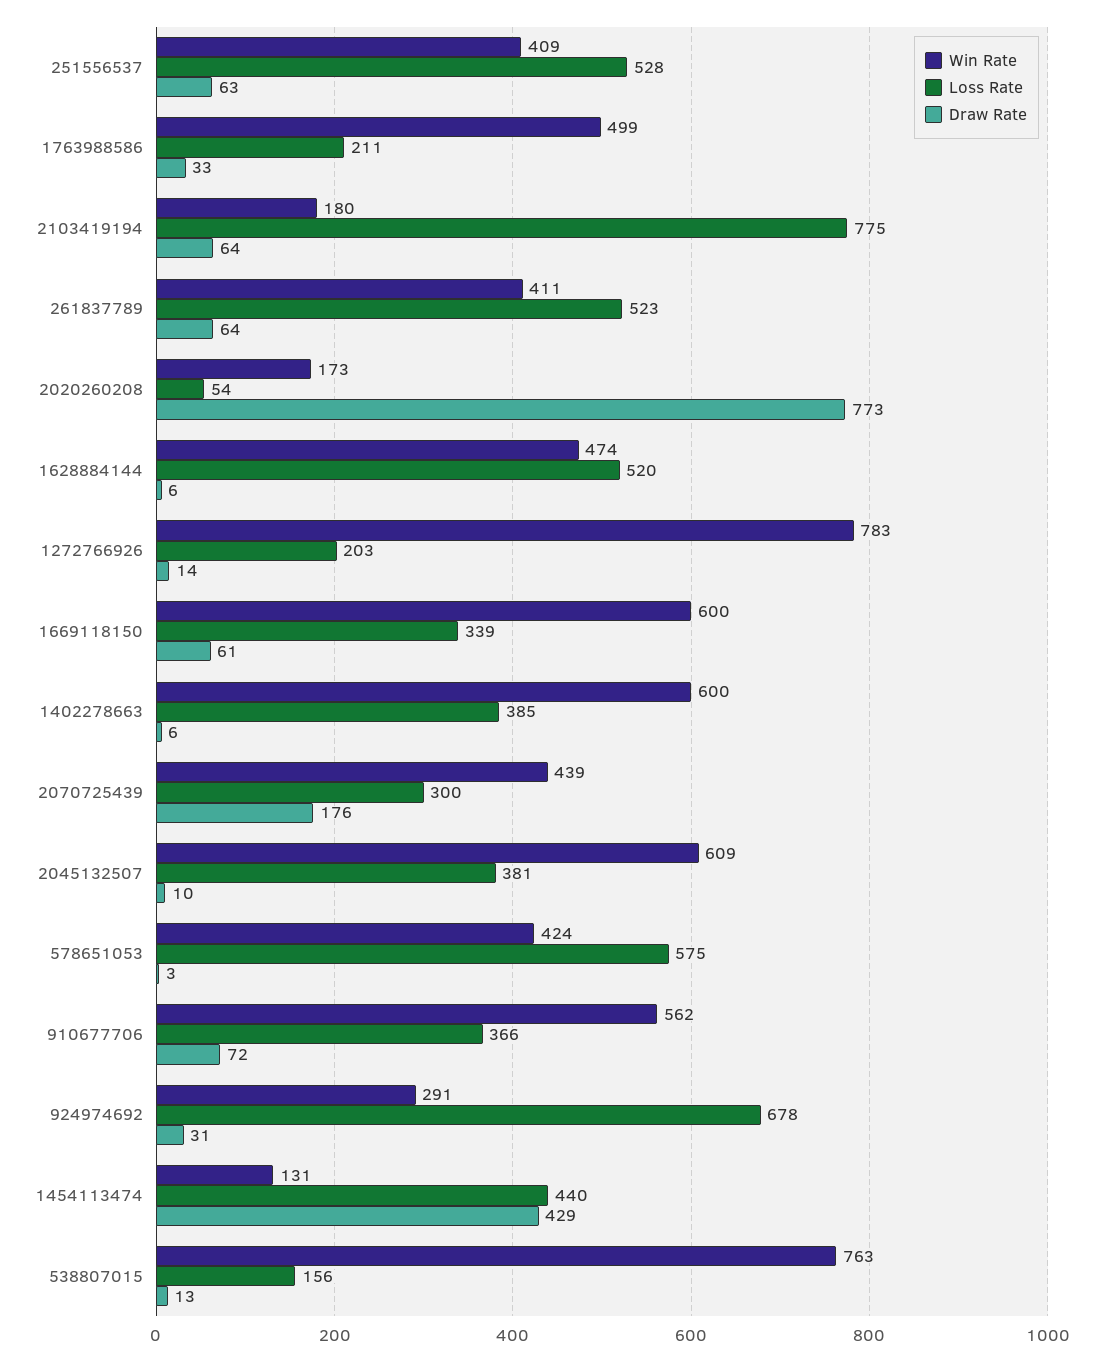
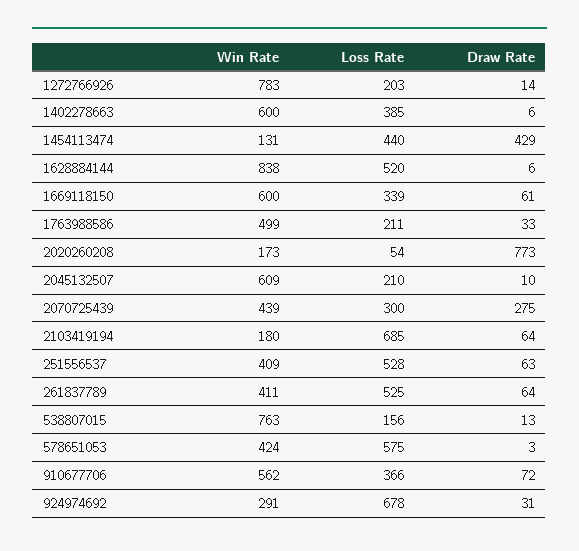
  {
    "Win Rate": {
      "251556537": 409,
      "1763988586": 499,
      "2103419194": 180,
      "261837789": 411,
      "2020260208": 173,
-     "1628884144": 474,
+     "1628884144": 838,
      "1272766926": 783,
      "1669118150": 600,
      "1402278663": 600,
      "2070725439": 439,
      "2045132507": 609,
      "578651053": 424,
      "910677706": 562,
      "924974692": 291,
      "1454113474": 131,
      "538807015": 763
    },
    "Loss Rate": {
      "251556537": 528,
      "1763988586": 211,
-     "2103419194": 775,
+     "2103419194": 685,
-     "261837789": 523,
+     "261837789": 525,
      "2020260208": 54,
      "1628884144": 520,
      "1272766926": 203,
      "1669118150": 339,
      "1402278663": 385,
      "2070725439": 300,
-     "2045132507": 381,
+     "2045132507": 210,
      "578651053": 575,
      "910677706": 366,
      "924974692": 678,
      "1454113474": 440,
      "538807015": 156
    },
    "Draw Rate": {
      "251556537": 63,
      "1763988586": 33,
      "2103419194": 64,
      "261837789": 64,
      "2020260208": 773,
      "1628884144": 6,
      "1272766926": 14,
      "1669118150": 61,
      "1402278663": 6,
-     "2070725439": 176,
+     "2070725439": 275,
      "2045132507": 10,
      "578651053": 3,
      "910677706": 72,
      "924974692": 31,
      "1454113474": 429,
      "538807015": 13
    }
  }

